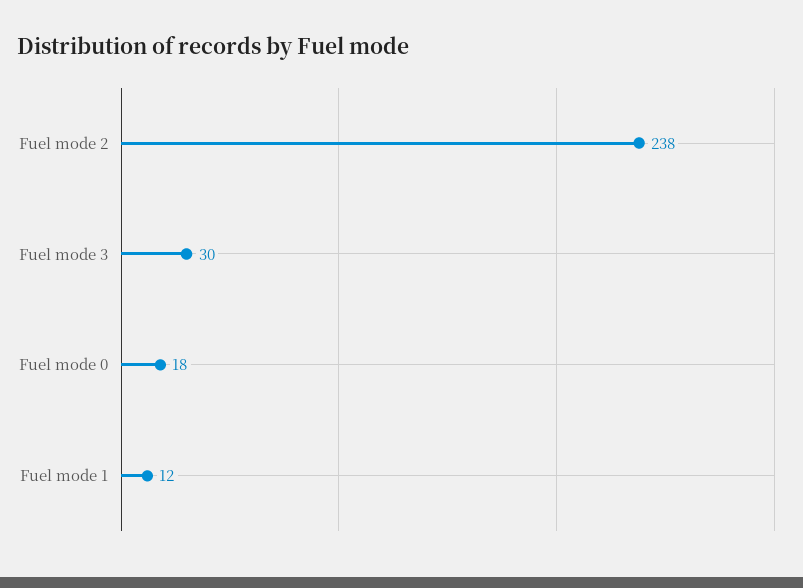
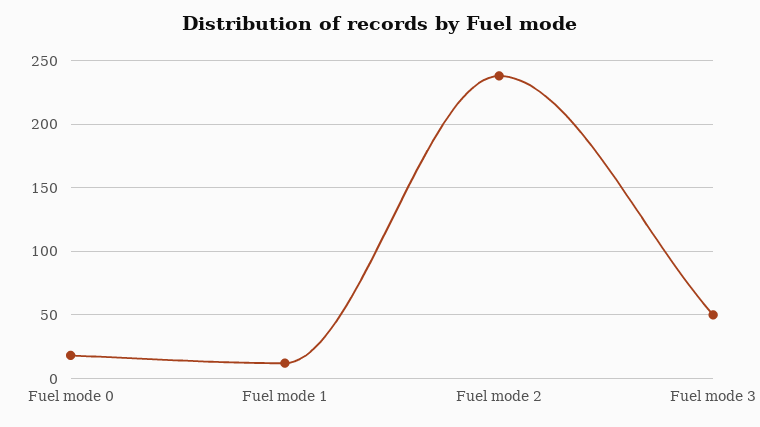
  {
    "Fuel mode 2": 238,
-   "Fuel mode 3": 30,
+   "Fuel mode 3": 50,
    "Fuel mode 0": 18,
    "Fuel mode 1": 12
  }

